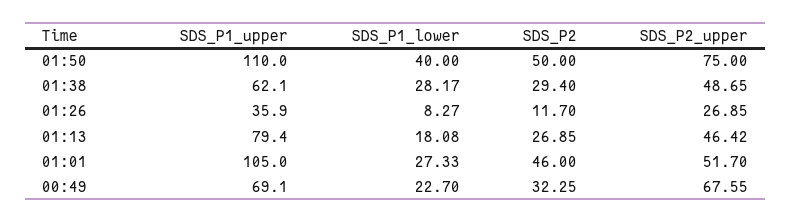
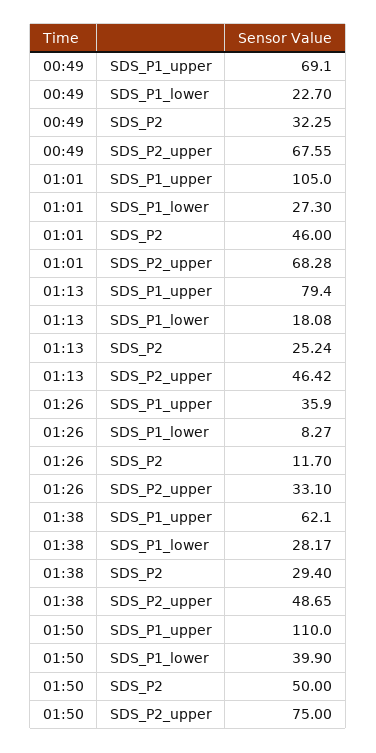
  {
    "SDS_P1_upper": {
      "01:50": 110,
      "01:38": 62.1,
      "01:26": 35.9,
      "01:13": 79.4,
      "01:01": 105,
      "00:49": 69.1
    },
    "SDS_P1_lower": {
-     "01:50": 40,
+     "01:50": 39.9,
      "01:38": 28.17,
      "01:26": 8.27,
      "01:13": 18.08,
-     "01:01": 27.33,
+     "01:01": 27.3,
      "00:49": 22.7
    },
    "SDS_P2": {
      "01:50": 50,
      "01:38": 29.4,
      "01:26": 11.7,
-     "01:13": 26.85,
+     "01:13": 25.24,
      "01:01": 46,
      "00:49": 32.25
    },
    "SDS_P2_upper": {
      "01:50": 75,
      "01:38": 48.65,
-     "01:26": 26.85,
+     "01:26": 33.1,
      "01:13": 46.42,
-     "01:01": 51.7,
+     "01:01": 68.28,
      "00:49": 67.55
    }
  }

